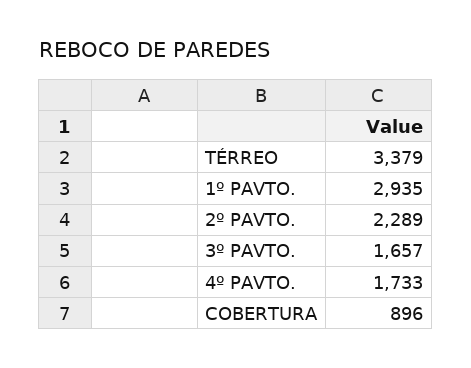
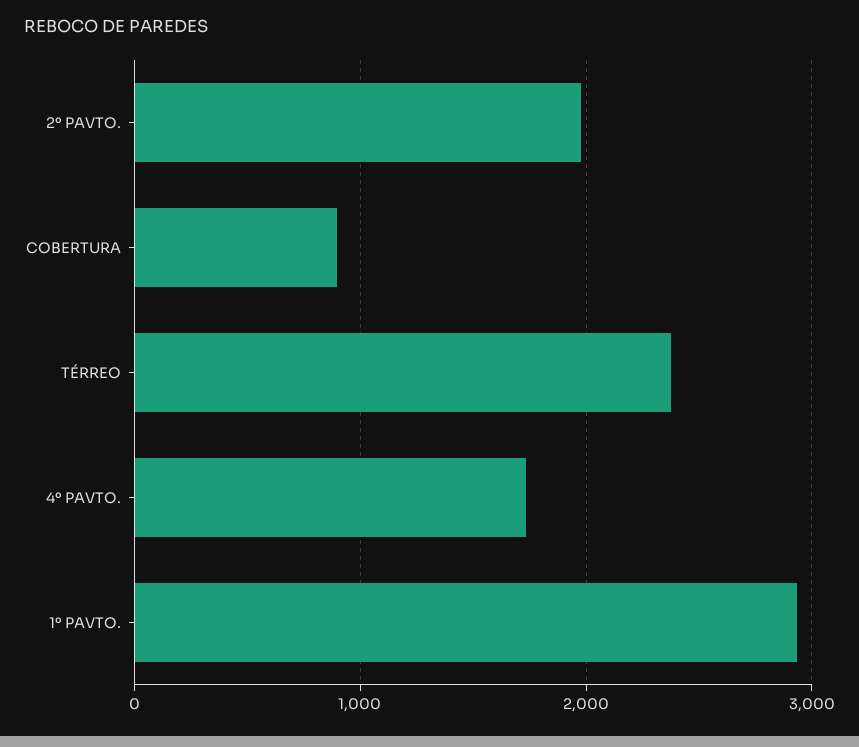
  {
-   "TÉRREO": 3379,
+   "TÉRREO": 2400,
    "1º PAVTO.": 2935,
-   "2º PAVTO.": 2289,
+   "2º PAVTO.": 2000,
-   "3º PAVTO.": 1657,
    "4º PAVTO.": 1733,
    "COBERTURA": 896
  }

